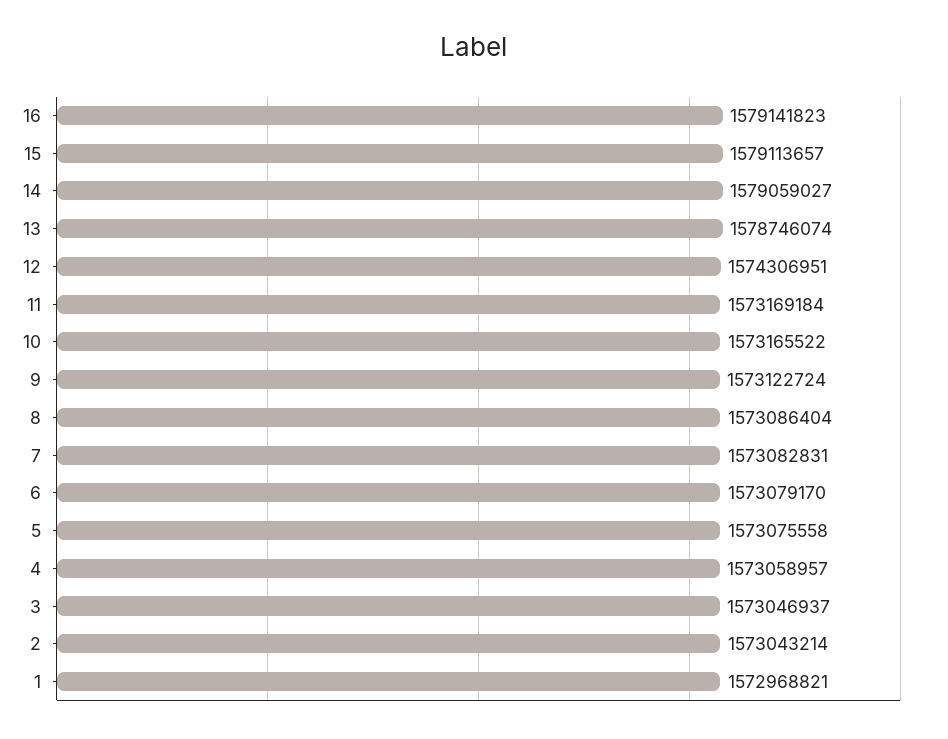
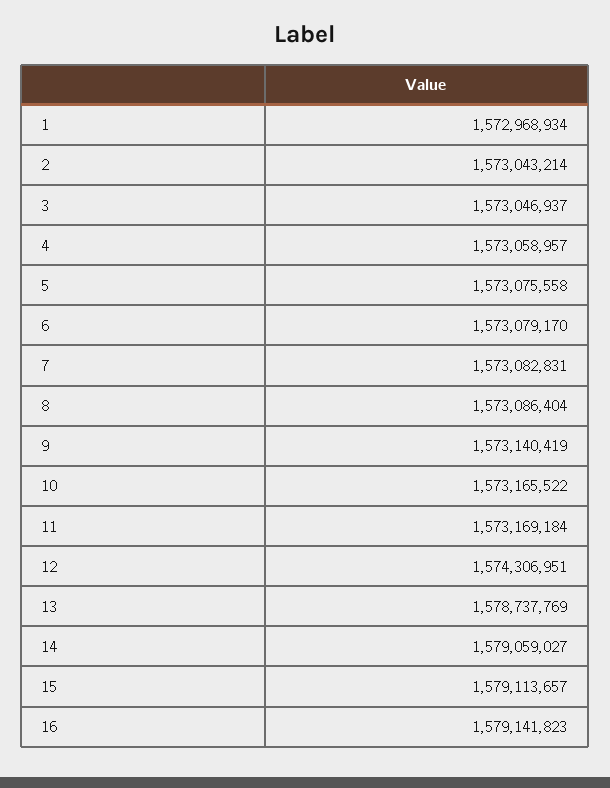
  {
    "16": 1579141823,
    "15": 1579113657,
    "14": 1579059027,
-   "13": 1578746074,
+   "13": 1578737769,
    "12": 1574306951,
    "11": 1573169184,
    "10": 1573165522,
-   "9": 1573122724,
+   "9": 1573140419,
    "8": 1573086404,
    "7": 1573082831,
    "6": 1573079170,
    "5": 1573075558,
    "4": 1573058957,
    "3": 1573046937,
    "2": 1573043214,
-   "1": 1572968821
+   "1": 1572968934
  }

